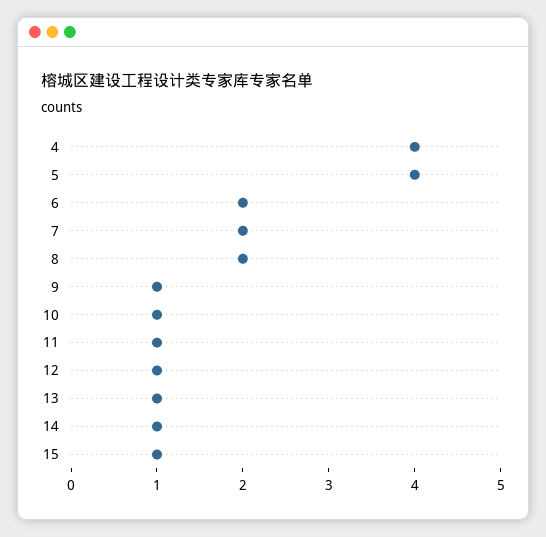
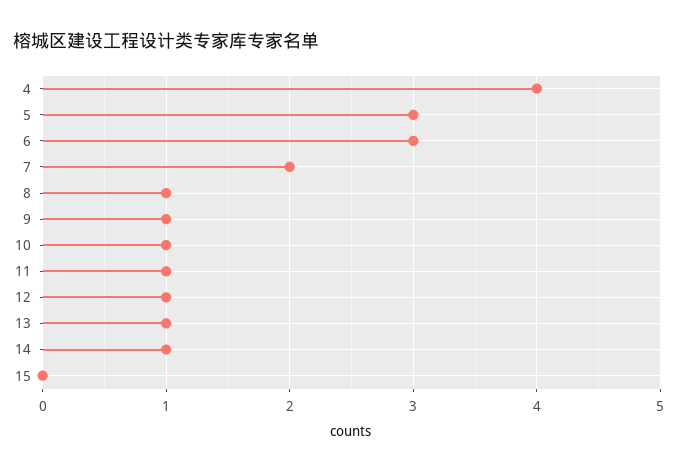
  {
    "4": 4,
-   "5": 4,
+   "5": 3,
-   "6": 2,
+   "6": 3,
    "7": 2,
-   "8": 2,
+   "8": 1,
    "9": 1,
    "10": 1,
    "11": 1,
    "12": 1,
    "13": 1,
    "14": 1,
-   "15": 1
+   "15": 0
  }

